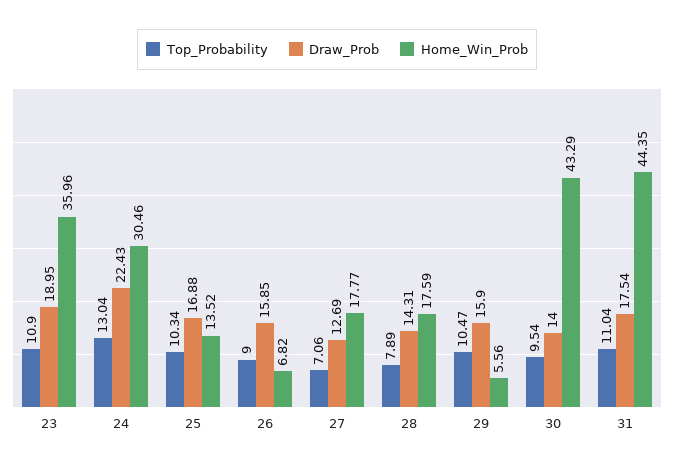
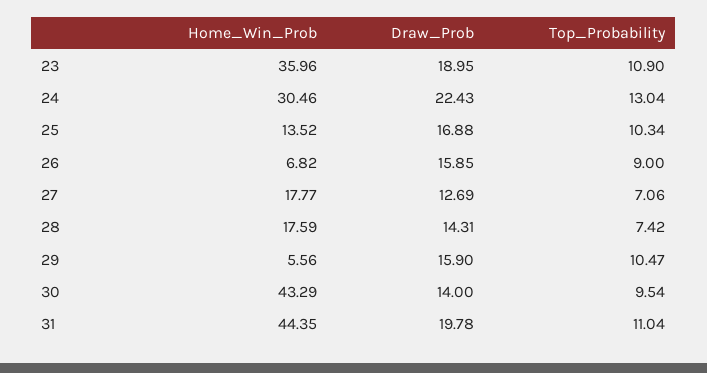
  {
    "Top_Probability": {
      "23": 10.9,
      "24": 13.04,
      "25": 10.34,
      "26": 9,
      "27": 7.06,
-     "28": 7.89,
+     "28": 7.42,
      "29": 10.47,
      "30": 9.54,
      "31": 11.04
    },
    "Draw_Prob": {
      "23": 18.95,
      "24": 22.43,
      "25": 16.88,
      "26": 15.85,
      "27": 12.69,
      "28": 14.31,
      "29": 15.9,
      "30": 14,
-     "31": 17.54
+     "31": 19.78
    },
    "Home_Win_Prob": {
      "23": 35.96,
      "24": 30.46,
      "25": 13.52,
      "26": 6.82,
      "27": 17.77,
      "28": 17.59,
      "29": 5.56,
      "30": 43.29,
      "31": 44.35
    }
  }

